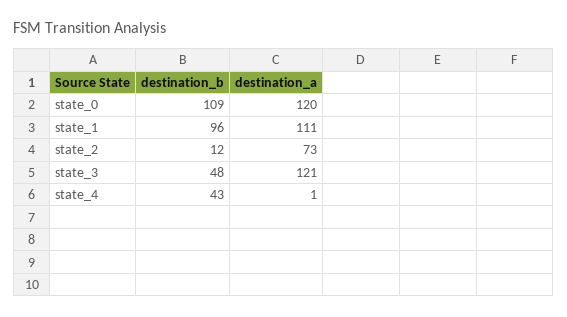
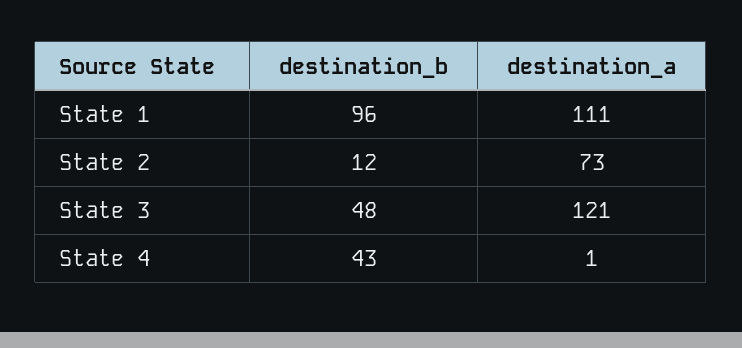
  {
    "destination_b": {
-     "state_0": 109,
      "state_1": 96,
      "state_2": 12,
      "state_3": 48,
      "state_4": 43
    },
    "destination_a": {
-     "state_0": 120,
      "state_1": 111,
      "state_2": 73,
      "state_3": 121,
      "state_4": 1
    }
  }

